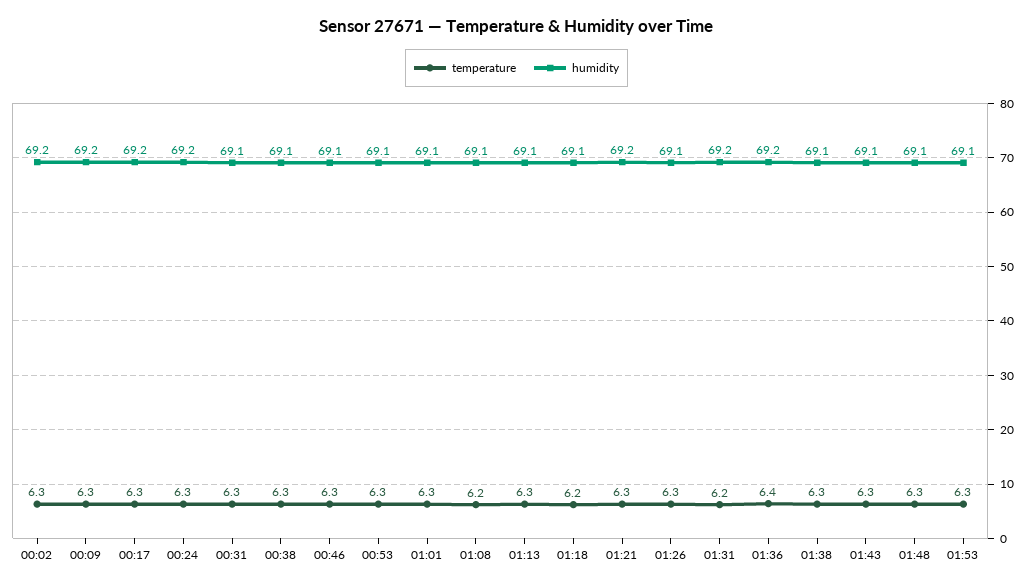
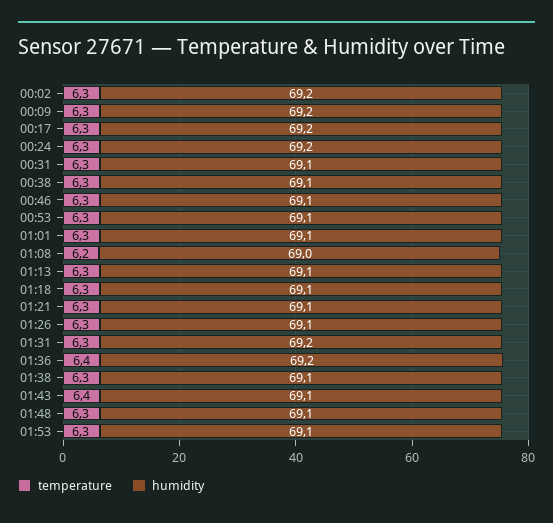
  {
    "temperature": {
      "00:02": 6.3,
      "00:09": 6.3,
      "00:17": 6.3,
      "00:24": 6.3,
      "00:31": 6.3,
      "00:38": 6.3,
      "00:46": 6.3,
      "00:53": 6.3,
      "01:01": 6.3,
      "01:08": 6.2,
      "01:13": 6.3,
-     "01:18": 6.2,
+     "01:18": 6.3,
      "01:21": 6.3,
      "01:26": 6.3,
-     "01:31": 6.2,
+     "01:31": 6.3,
      "01:36": 6.4,
      "01:38": 6.3,
-     "01:43": 6.3,
+     "01:43": 6.4,
      "01:48": 6.3,
      "01:53": 6.3
    },
    "humidity": {
      "00:02": 69.2,
      "00:09": 69.2,
      "00:17": 69.2,
      "00:24": 69.2,
      "00:31": 69.1,
      "00:38": 69.1,
      "00:46": 69.1,
      "00:53": 69.1,
      "01:01": 69.1,
-     "01:08": 69.1,
+     "01:08": 69,
      "01:13": 69.1,
      "01:18": 69.1,
-     "01:21": 69.2,
+     "01:21": 69.1,
      "01:26": 69.1,
      "01:31": 69.2,
      "01:36": 69.2,
      "01:38": 69.1,
      "01:43": 69.1,
      "01:48": 69.1,
      "01:53": 69.1
    }
  }

